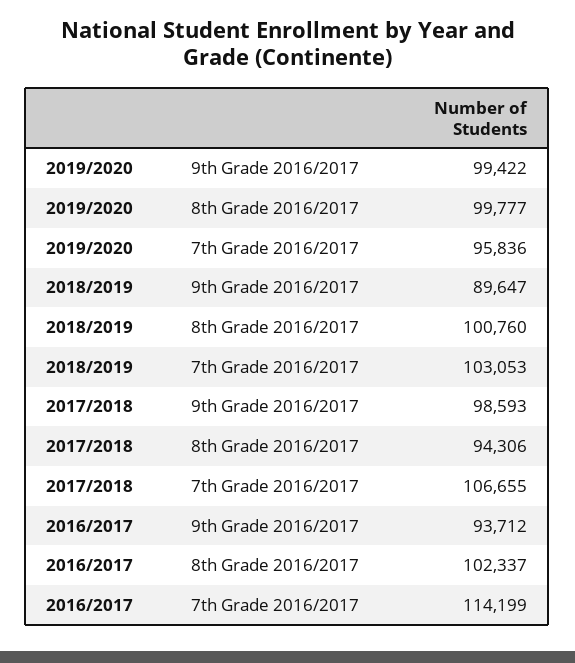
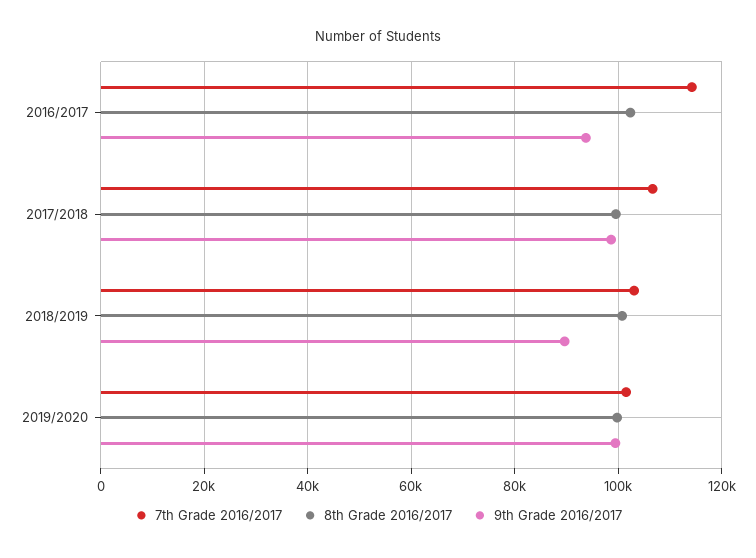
  {
    "9th Grade 2016/2017": {
      "2019/2020": 99422,
      "2018/2019": 89647,
      "2017/2018": 98593,
      "2016/2017": 93712
    },
    "8th Grade 2016/2017": {
      "2019/2020": 99777,
      "2018/2019": 100760,
-     "2017/2018": 94306,
+     "2017/2018": 100000,
      "2016/2017": 102337
    },
    "7th Grade 2016/2017": {
-     "2019/2020": 95836,
+     "2019/2020": 102000,
      "2018/2019": 103053,
      "2017/2018": 106655,
      "2016/2017": 114199
    }
  }

